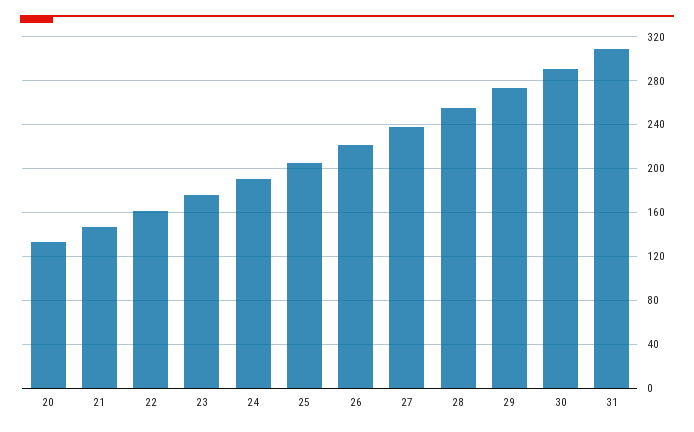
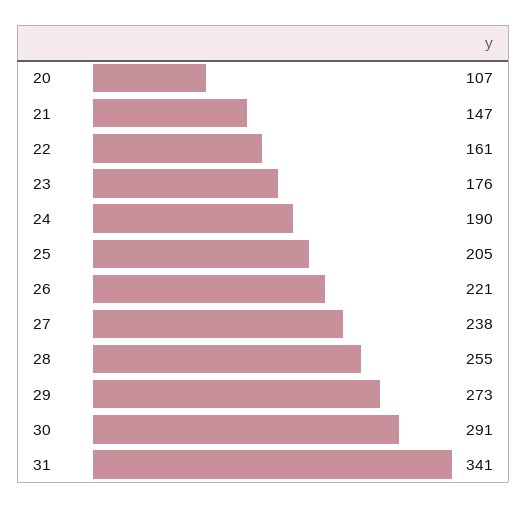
  {
-   "20": 130,
+   "20": 107,
    "21": 147,
    "22": 161,
    "23": 176,
    "24": 190,
    "25": 205,
    "26": 221,
    "27": 238,
    "28": 255,
    "29": 273,
    "30": 291,
-   "31": 310
+   "31": 341
  }

